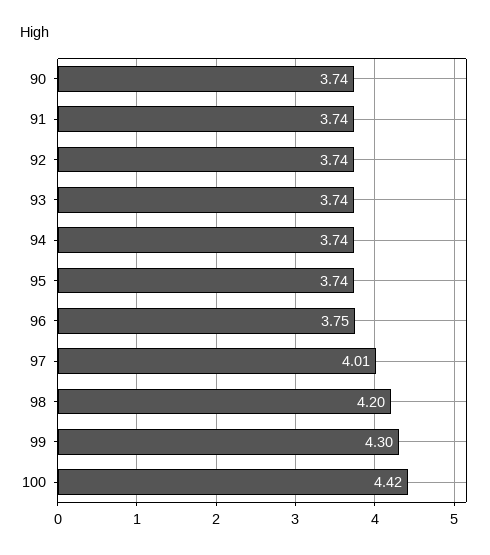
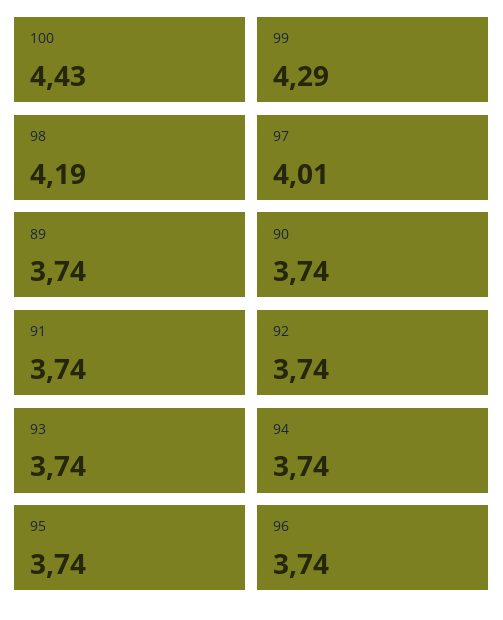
  {
    "90": 3.74,
    "91": 3.74,
    "92": 3.74,
    "93": 3.74,
    "94": 3.74,
    "95": 3.74,
-   "96": 3.75,
+   "96": 3.74,
    "97": 4.01,
-   "98": 4.2,
+   "98": 4.19,
-   "99": 4.3,
+   "99": 4.29,
-   "100": 4.42
+   "100": 4.43,
+   "89": 3.74
  }

